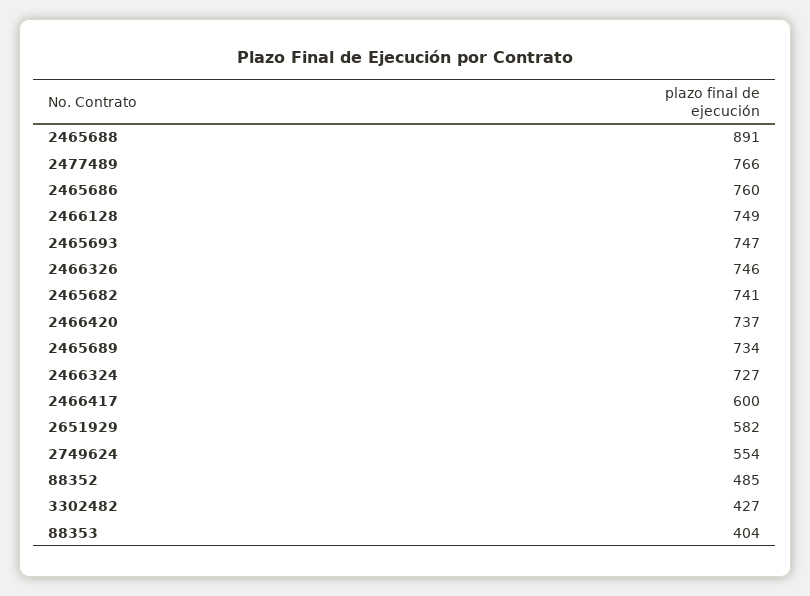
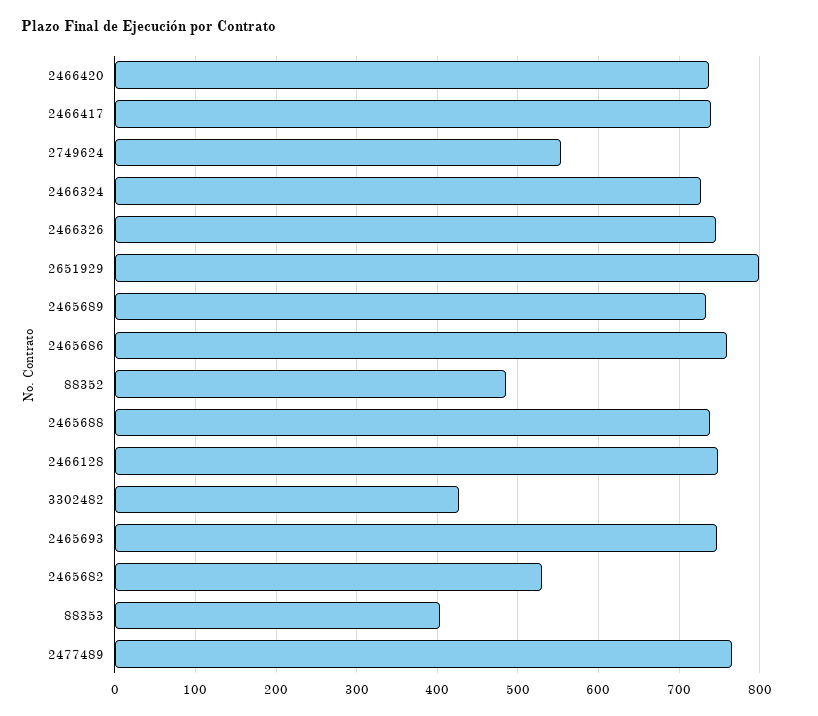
  {
-   "2465688": 891,
+   "2465688": 740,
    "2477489": 766,
    "2465686": 760,
    "2466128": 749,
    "2465693": 747,
    "2466326": 746,
-   "2465682": 741,
+   "2465682": 530,
    "2466420": 737,
    "2465689": 734,
    "2466324": 727,
-   "2466417": 600,
+   "2466417": 740,
-   "2651929": 582,
+   "2651929": 800,
    "2749624": 554,
    "88352": 485,
    "3302482": 427,
    "88353": 404
  }

